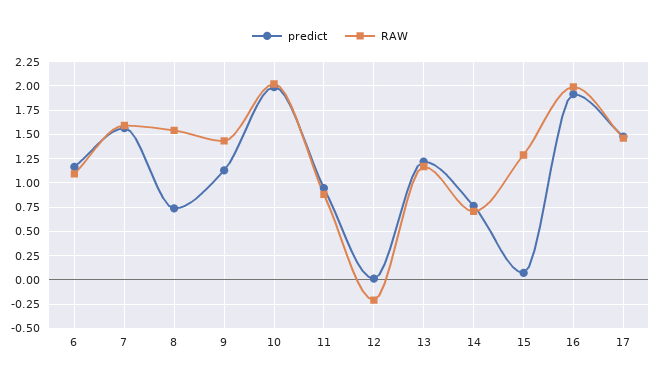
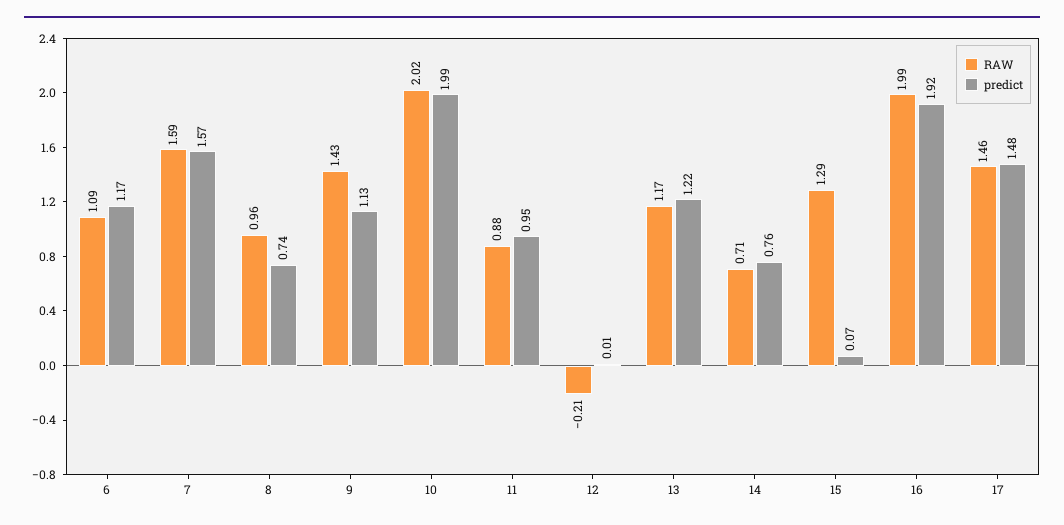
  {
    "predict": {
      "6": 1.17,
      "7": 1.57,
      "8": 0.74,
      "9": 1.13,
      "10": 1.99,
      "11": 0.95,
      "12": 0.01,
      "13": 1.22,
      "14": 0.76,
      "15": 0.07,
      "16": 1.92,
      "17": 1.48
    },
    "RAW": {
      "6": 1.09,
      "7": 1.59,
-     "8": 1.5,
+     "8": 0.96,
      "9": 1.43,
      "10": 2.02,
      "11": 0.88,
      "12": -0.21,
      "13": 1.17,
      "14": 0.71,
      "15": 1.29,
      "16": 1.99,
      "17": 1.46
    }
  }

